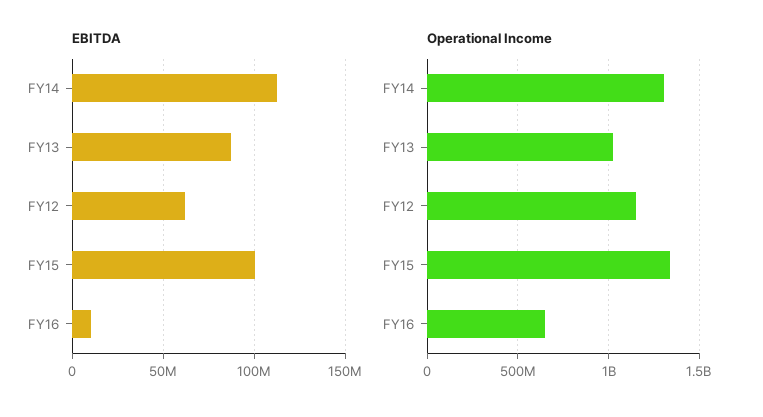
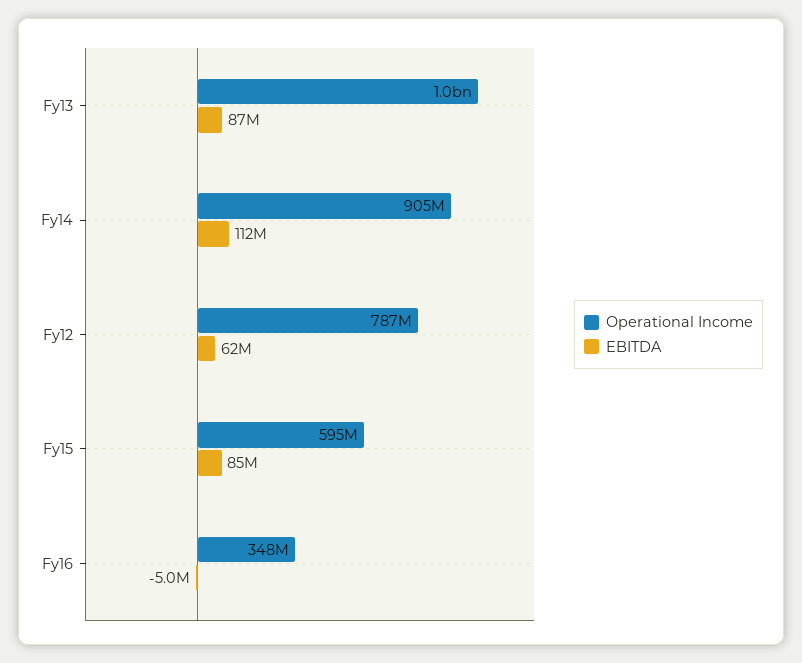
  {
    "EBITDA": {
      "FY14": 112000000,
      "FY13": 87000000,
      "FY12": 62000000,
-     "FY15": 100000000,
+     "FY15": 85000000,
-     "FY16": 10000000
+     "FY16": -5000000
    },
    "Operational Income": {
-     "FY14": 1300000000,
+     "FY14": 905000000,
      "FY13": 1000000000,
-     "FY12": 1150000000,
+     "FY12": 787000000,
-     "FY15": 1350000000,
+     "FY15": 595000000,
-     "FY16": 650000000
+     "FY16": 348000000
    }
  }

